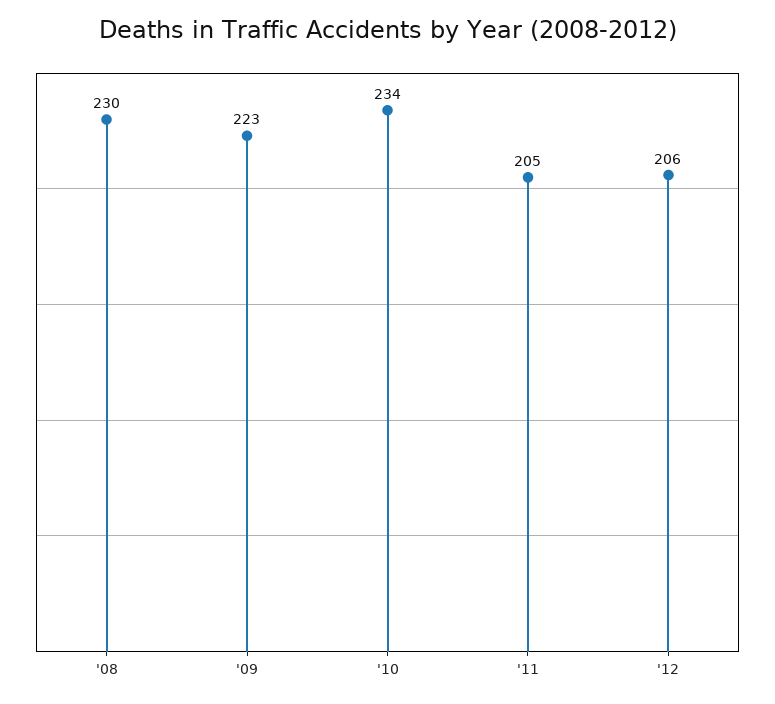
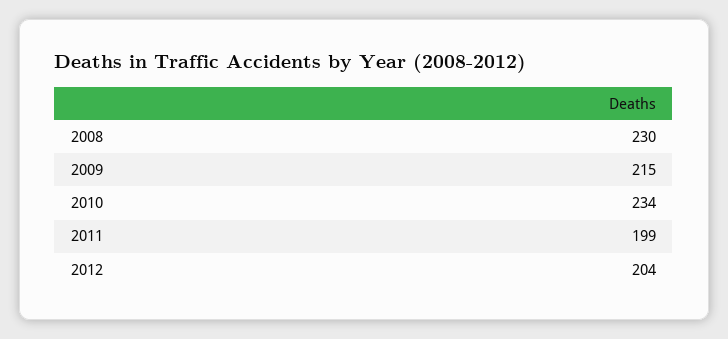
  {
    "'08": 230,
-   "'09": 223,
+   "'09": 215,
    "'10": 234,
-   "'11": 205,
+   "'11": 199,
-   "'12": 206
+   "'12": 204
  }

